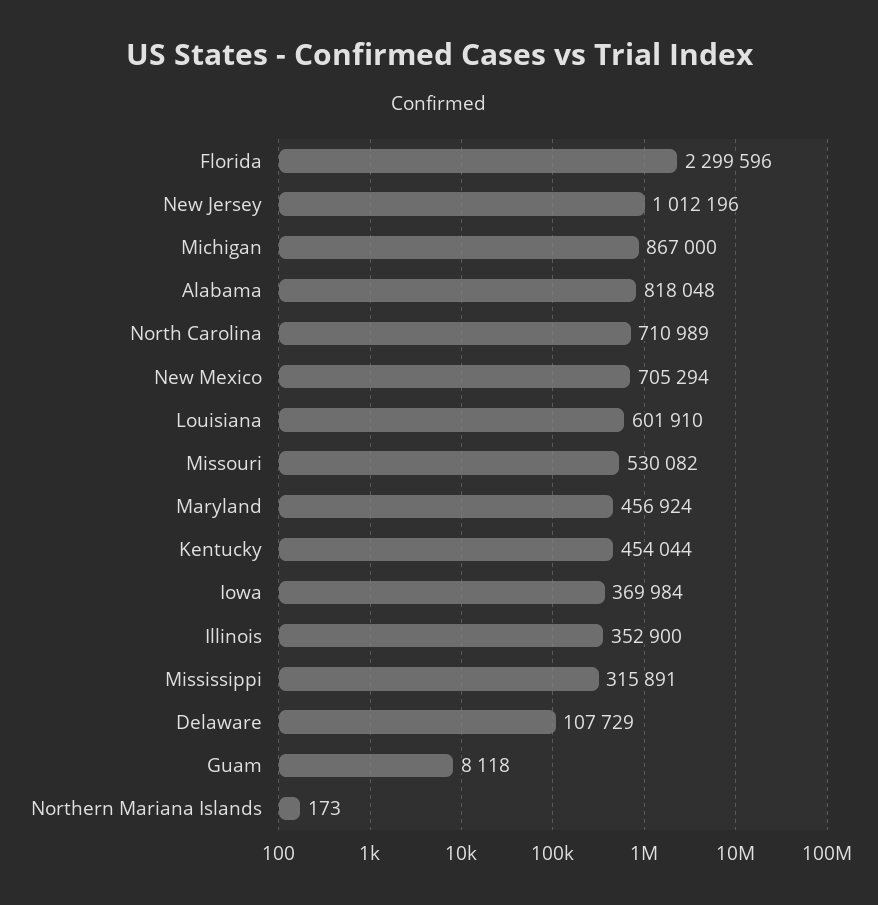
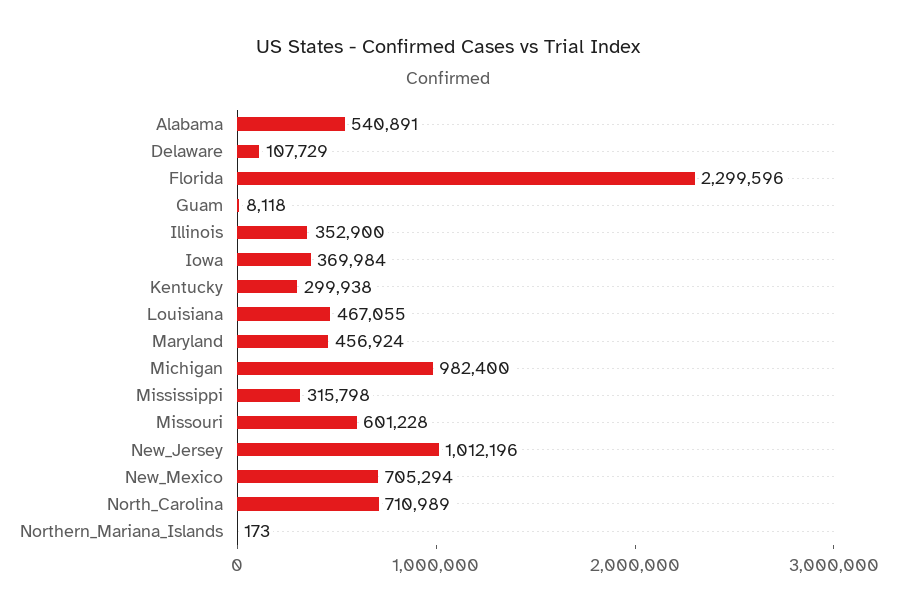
  {
    "Florida": 2299596,
    "New Jersey": 1012196,
-   "Michigan": 867000,
+   "Michigan": 982400,
-   "Alabama": 818048,
+   "Alabama": 540891,
    "North Carolina": 710989,
    "New Mexico": 705294,
-   "Louisiana": 601910,
+   "Louisiana": 467055,
-   "Missouri": 530082,
+   "Missouri": 601228,
    "Maryland": 456924,
-   "Kentucky": 454044,
+   "Kentucky": 299938,
    "Iowa": 369984,
    "Illinois": 352900,
-   "Mississippi": 315891,
+   "Mississippi": 315798,
    "Delaware": 107729,
    "Guam": 8118,
    "Northern Mariana Islands": 173
  }

